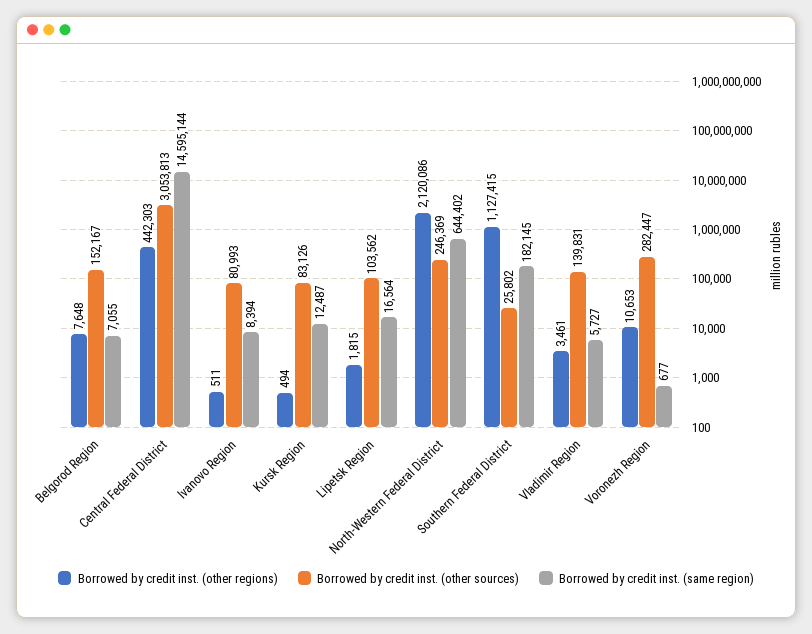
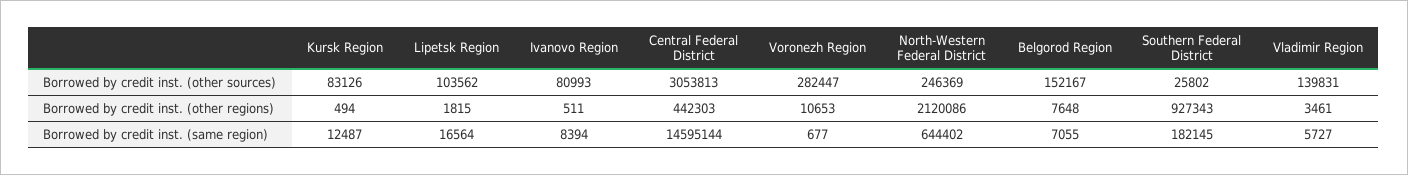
  {
    "Borrowed by credit inst. (other regions)": {
      "Belgorod Region": 7648,
      "Central Federal District": 442303,
      "Ivanovo Region": 511,
      "Kursk Region": 494,
      "Lipetsk Region": 1815,
      "North-Western Federal District": 2120086,
-     "Southern Federal District": 1127415,
+     "Southern Federal District": 927343,
      "Vladimir Region": 3461,
      "Voronezh Region": 10653
    },
    "Borrowed by credit inst. (other sources)": {
      "Belgorod Region": 152167,
      "Central Federal District": 3053813,
      "Ivanovo Region": 80993,
      "Kursk Region": 83126,
      "Lipetsk Region": 103562,
      "North-Western Federal District": 246369,
      "Southern Federal District": 25802,
      "Vladimir Region": 139831,
      "Voronezh Region": 282447
    },
    "Borrowed by credit inst. (same region)": {
      "Belgorod Region": 7055,
      "Central Federal District": 14595144,
      "Ivanovo Region": 8394,
      "Kursk Region": 12487,
      "Lipetsk Region": 16564,
      "North-Western Federal District": 644402,
      "Southern Federal District": 182145,
      "Vladimir Region": 5727,
      "Voronezh Region": 677
    }
  }

